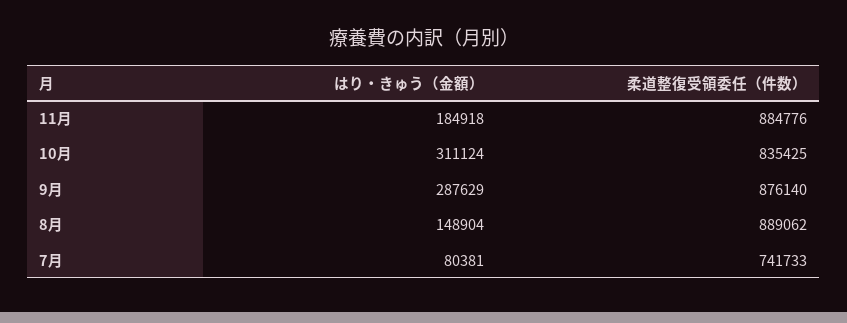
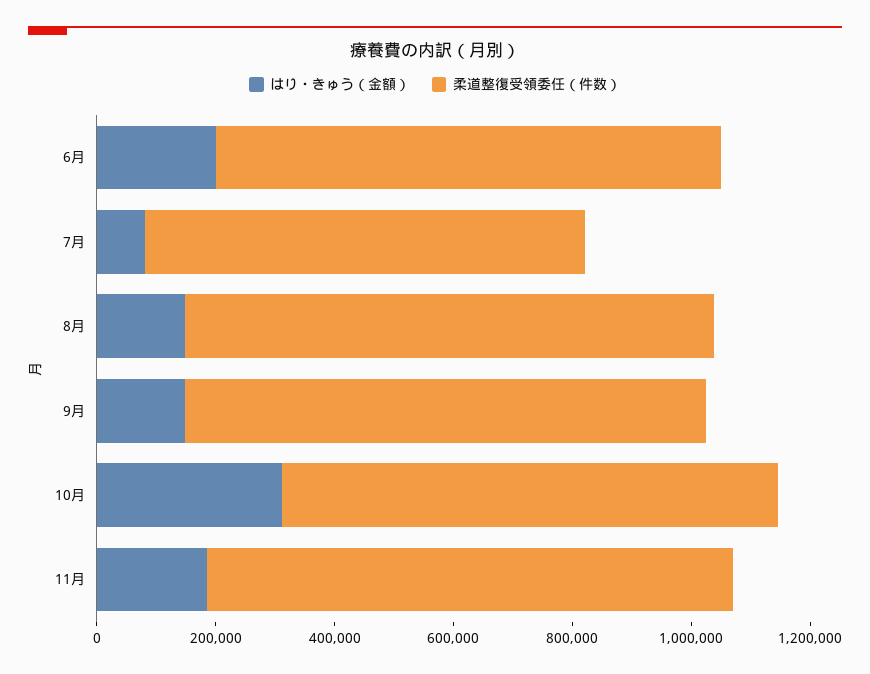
  {
    "はり・きゅう（金額）": {
      "11月": 184918,
      "10月": 311124,
-     "9月": 287629,
+     "9月": 150000,
      "8月": 148904,
-     "7月": 80381
+     "7月": 80381,
+     "6月": 200000
    },
    "柔道整復受領委任（件数）": {
      "11月": 884776,
      "10月": 835425,
      "9月": 876140,
      "8月": 889062,
-     "7月": 741733
+     "7月": 741733,
+     "6月": 850000
    }
  }

